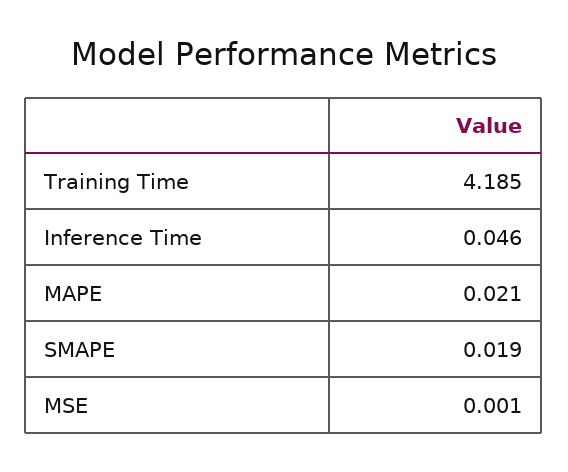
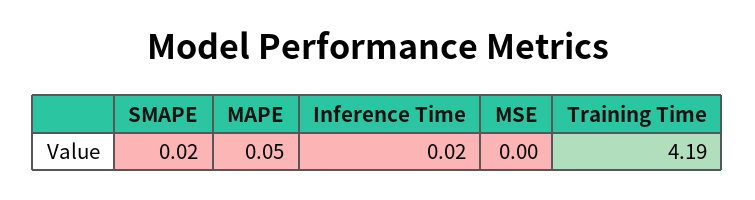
  {
    "Training Time": 4.185,
-   "Inference Time": 0.046,
+   "Inference Time": 0.02,
-   "MAPE": 0.021,
+   "MAPE": 0.05,
    "SMAPE": 0.019,
    "MSE": 0.001
  }

